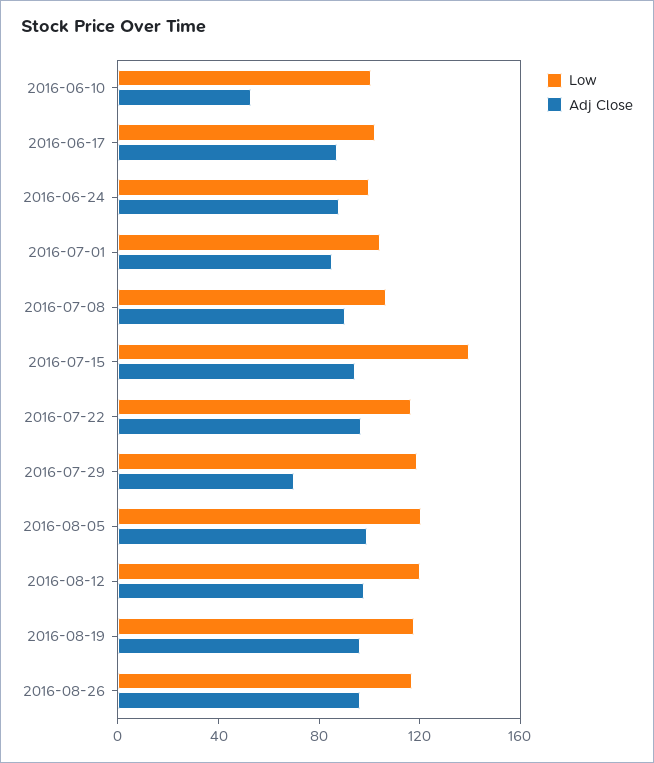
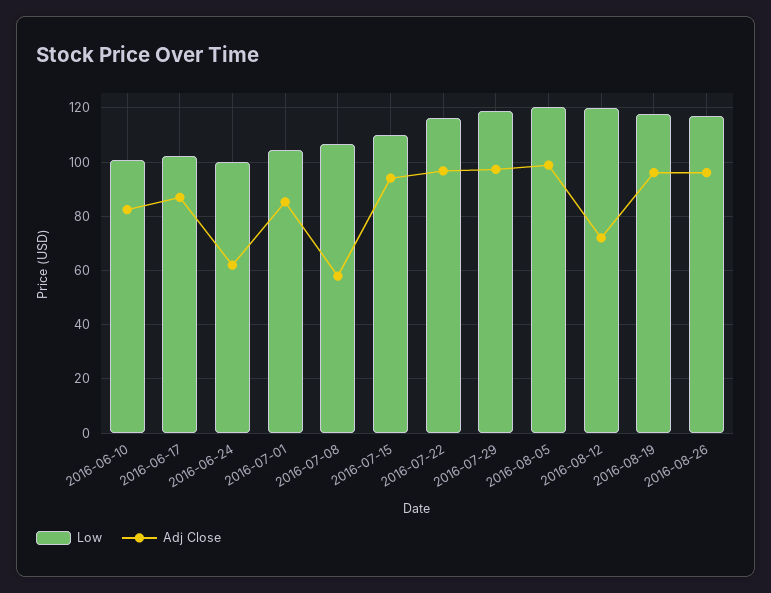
  {
    "Low": {
      "2016-06-10": 100,
      "2016-06-17": 102.5,
      "2016-06-24": 100,
      "2016-07-01": 105,
      "2016-07-08": 107.5,
-     "2016-07-15": 140,
+     "2016-07-15": 110,
      "2016-07-22": 117.5,
      "2016-07-29": 120,
      "2016-08-05": 120,
      "2016-08-12": 120,
      "2016-08-19": 117.5,
      "2016-08-26": 117.5
    },
    "Adj Close": {
-     "2016-06-10": 50,
+     "2016-06-10": 82.5,
      "2016-06-17": 87.5,
-     "2016-06-24": 90,
+     "2016-06-24": 62.5,
      "2016-07-01": 85,
-     "2016-07-08": 90,
+     "2016-07-08": 57.5,
      "2016-07-15": 95,
      "2016-07-22": 97.5,
-     "2016-07-29": 70,
+     "2016-07-29": 97.5,
      "2016-08-05": 100,
-     "2016-08-12": 100,
+     "2016-08-12": 72.5,
      "2016-08-19": 95,
      "2016-08-26": 95
    }
  }

